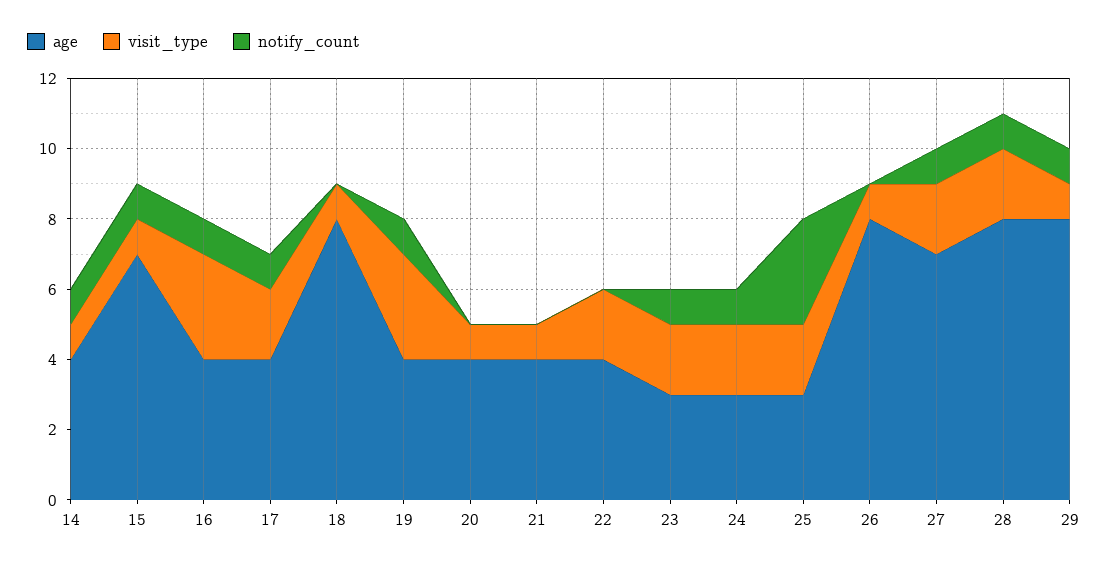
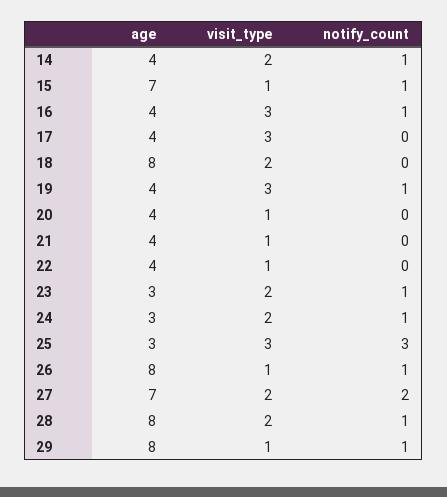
  {
    "age": {
      "14": 4,
      "15": 7,
      "16": 4,
      "17": 4,
      "18": 8,
      "19": 4,
      "20": 4,
      "21": 4,
      "22": 4,
      "23": 3,
      "24": 3,
      "25": 3,
      "26": 8,
      "27": 7,
      "28": 8,
      "29": 8
    },
    "visit_type": {
-     "14": 1,
+     "14": 2,
      "15": 1,
      "16": 3,
-     "17": 2,
+     "17": 3,
-     "18": 1,
+     "18": 2,
      "19": 3,
      "20": 1,
      "21": 1,
-     "22": 2,
+     "22": 1,
      "23": 2,
      "24": 2,
-     "25": 2,
+     "25": 3,
      "26": 1,
      "27": 2,
      "28": 2,
      "29": 1
    },
    "notify_count": {
      "14": 1,
      "15": 1,
      "16": 1,
-     "17": 1,
+     "17": 0,
      "18": 0,
      "19": 1,
      "20": 0,
      "21": 0,
      "22": 0,
      "23": 1,
      "24": 1,
      "25": 3,
-     "26": 0,
+     "26": 1,
-     "27": 1,
+     "27": 2,
      "28": 1,
      "29": 1
    }
  }

